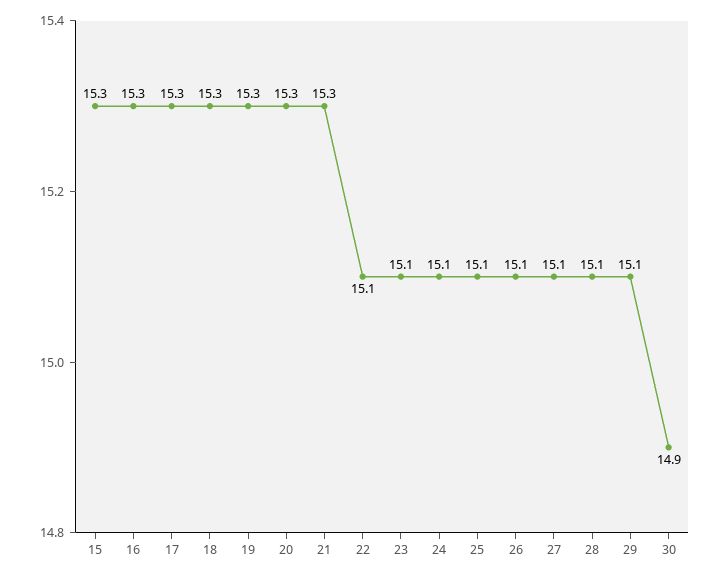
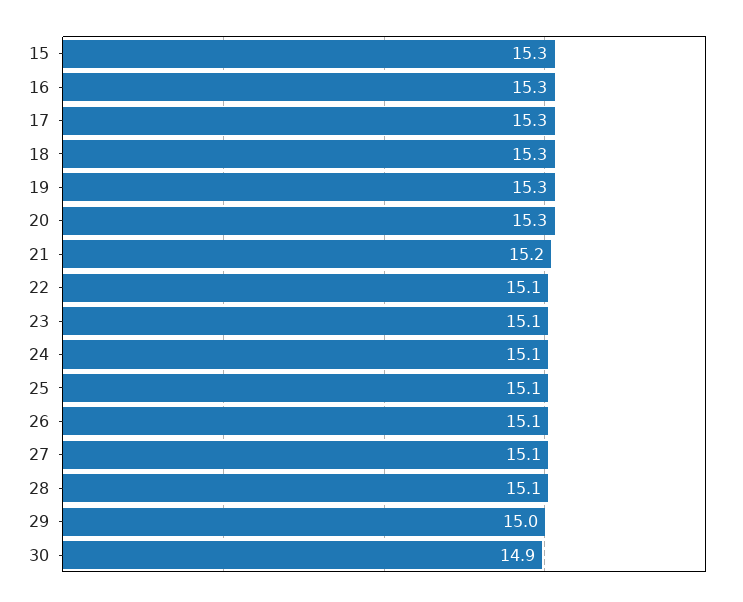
  {
    "15": 15.3,
    "16": 15.3,
    "17": 15.3,
    "18": 15.3,
    "19": 15.3,
    "20": 15.3,
-   "21": 15.3,
+   "21": 15.2,
    "22": 15.1,
    "23": 15.1,
    "24": 15.1,
    "25": 15.1,
    "26": 15.1,
    "27": 15.1,
    "28": 15.1,
-   "29": 15.1,
+   "29": 15,
    "30": 14.9
  }

